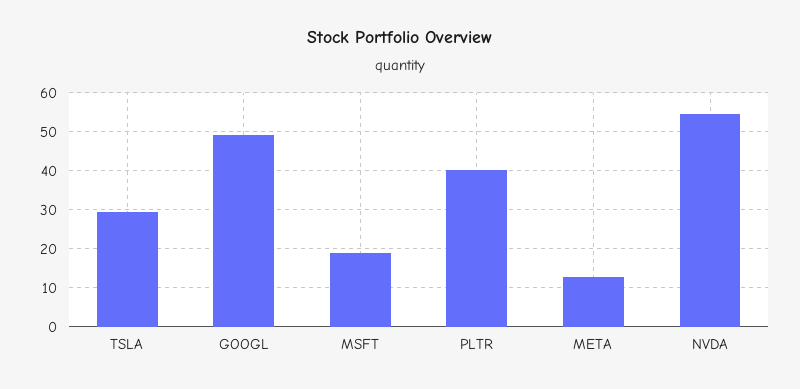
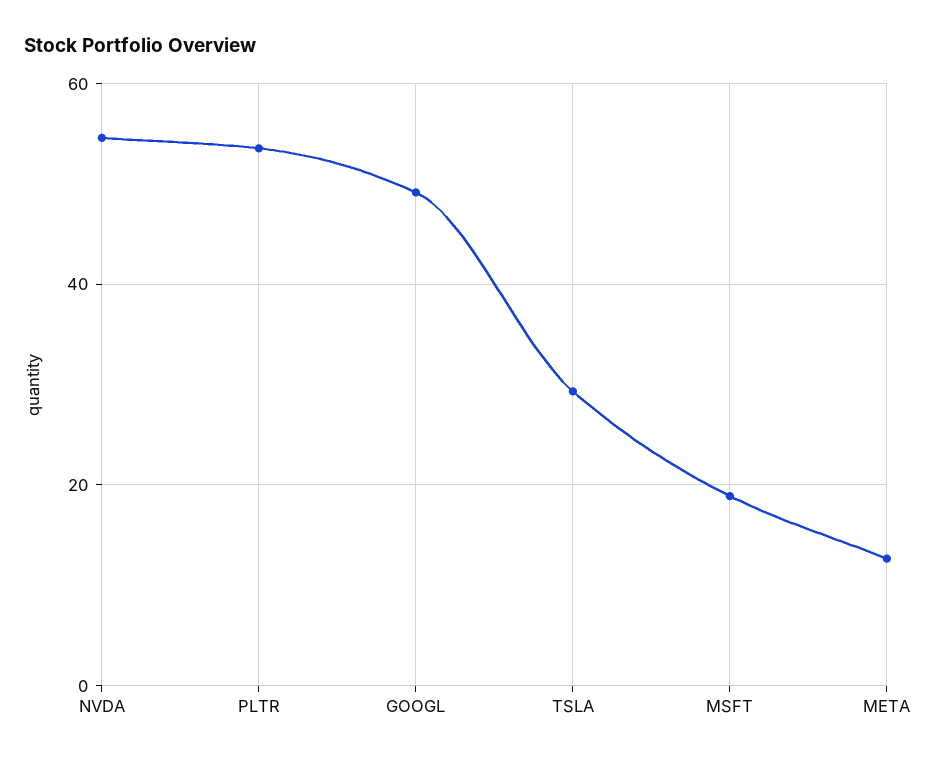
  {
    "TSLA": 30,
    "GOOGL": 50,
    "MSFT": 18,
-   "PLTR": 40,
+   "PLTR": 54,
    "META": 12,
    "NVDA": 54
  }

